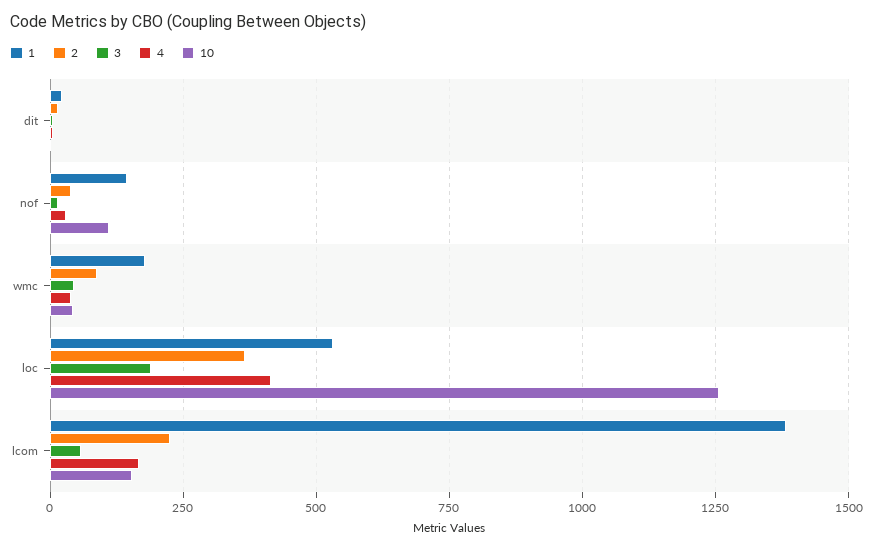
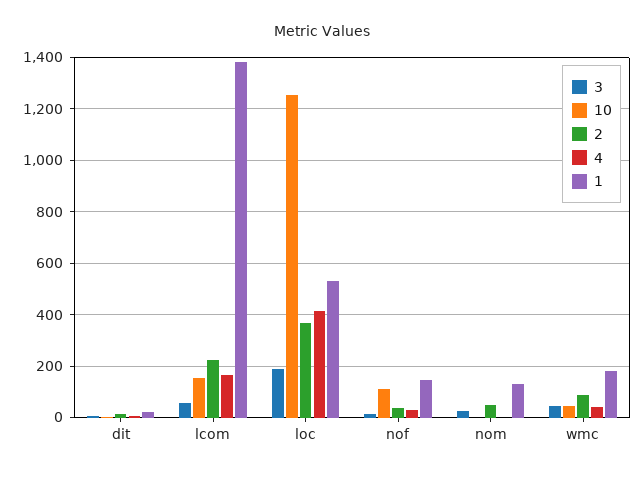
  {
    "1": {
      "dit": 25,
      "nof": 150,
      "wmc": 175,
      "loc": 525,
-     "lcom": 1375
+     "lcom": 1375,
+     "nom": 125
    },
    "2": {
      "dit": 25,
      "nof": 50,
      "wmc": 100,
      "loc": 375,
-     "lcom": 225
+     "lcom": 225,
+     "nom": 50
    },
    "3": {
      "dit": 0,
      "nof": 25,
      "wmc": 50,
      "loc": 200,
-     "lcom": 50
+     "lcom": 50,
+     "nom": 25
    },
    "4": {
      "dit": 0,
      "nof": 25,
      "wmc": 50,
      "loc": 425,
-     "lcom": 175
+     "lcom": 175,
+     "nom": 0
    },
    "10": {
      "dit": 0,
      "nof": 100,
      "wmc": 50,
      "loc": 1250,
-     "lcom": 150
+     "lcom": 150,
+     "nom": 0
    }
  }

